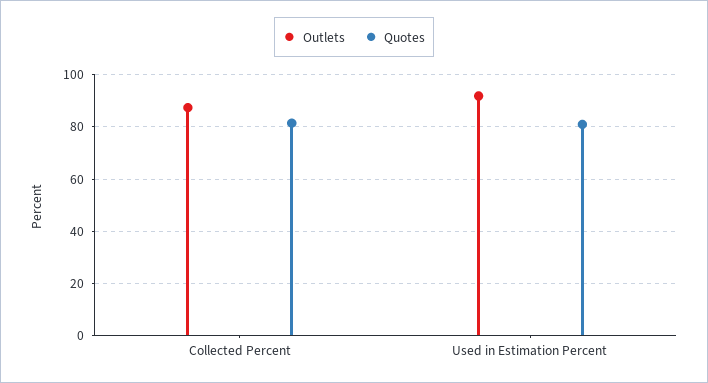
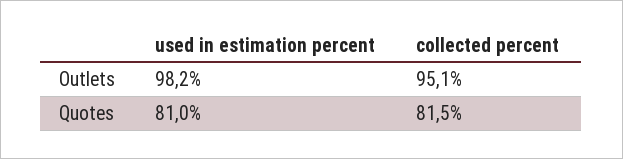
  {
    "Outlets": {
-     "Collected Percent": 87.5,
+     "Collected Percent": 95.1,
-     "Used in Estimation Percent": 92.5
+     "Used in Estimation Percent": 98.2
    },
    "Quotes": {
      "Collected Percent": 81.5,
      "Used in Estimation Percent": 81
    }
  }

